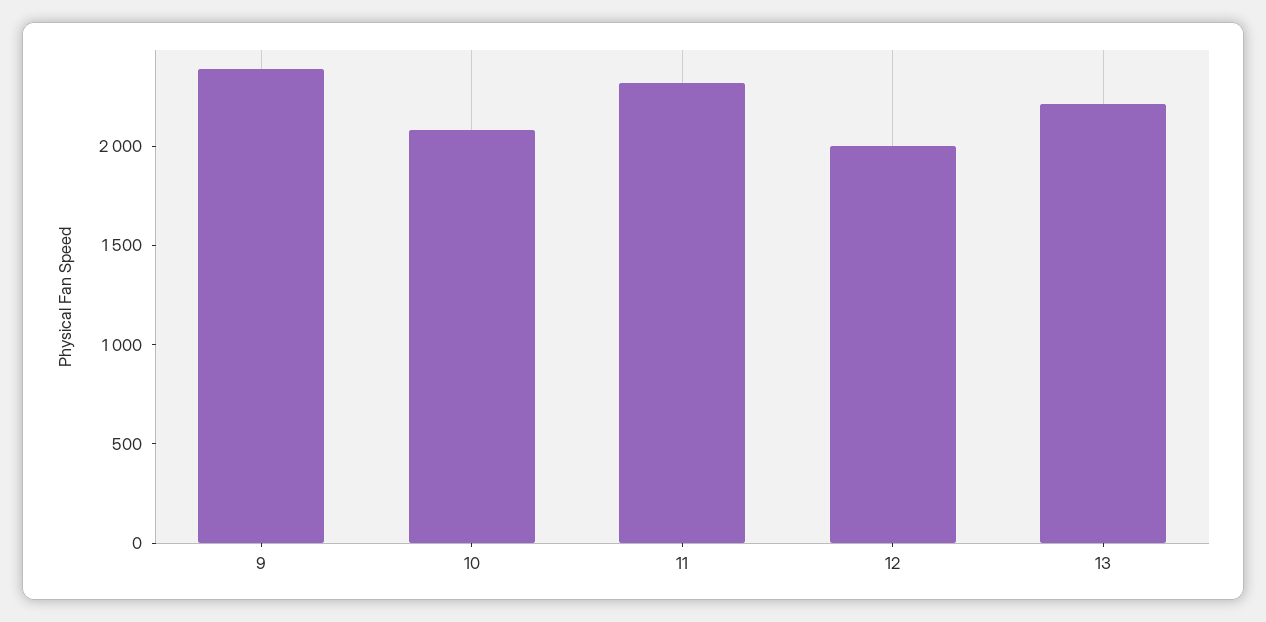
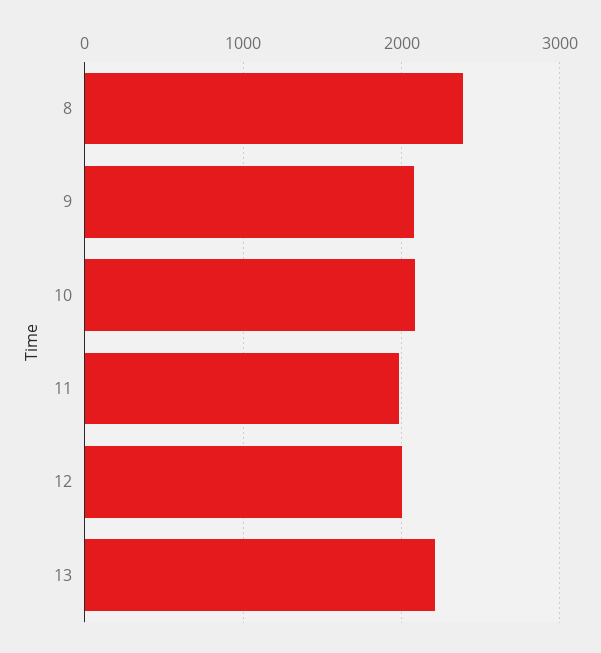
  {
-   "9": 2400,
+   "9": 2100,
    "10": 2100,
-   "11": 2300,
+   "11": 2000,
    "12": 2000,
-   "13": 2200
+   "13": 2200,
+   "8": 2400
  }

